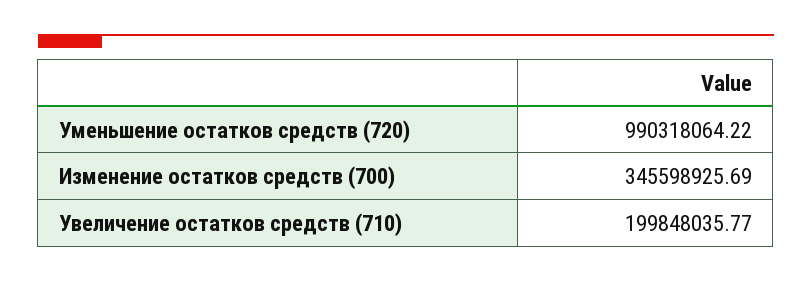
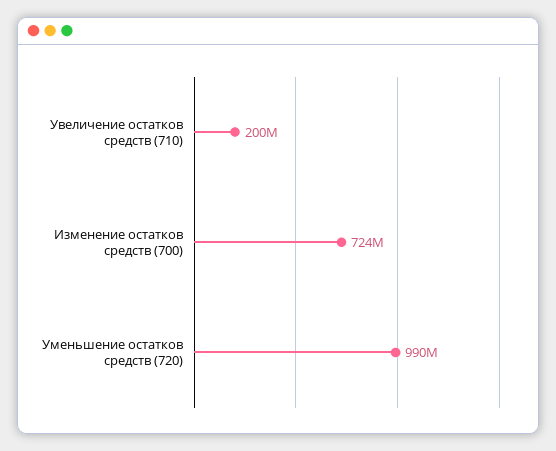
  {
    "Уменьшение остатков средств (720)": 990318064.22,
-   "Изменение остатков средств (700)": 345598925.69,
+   "Изменение остатков средств (700)": 724000000,
    "Увеличение остатков средств (710)": 199848035.77
  }

